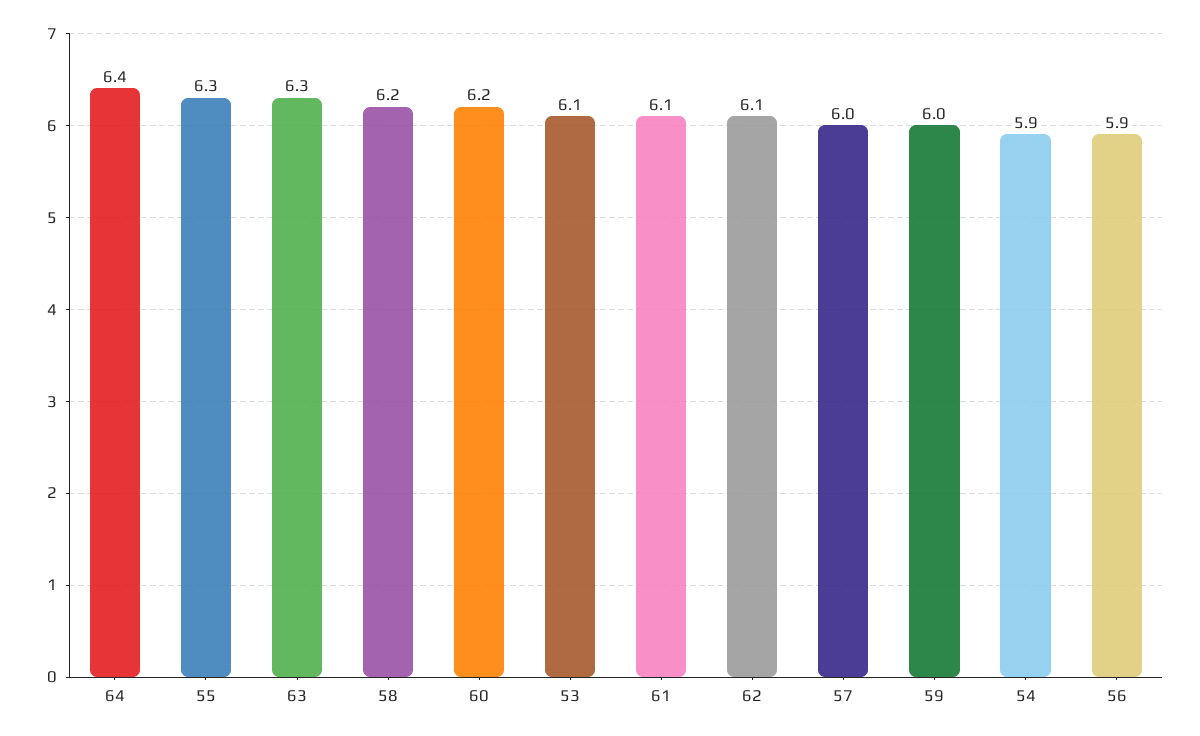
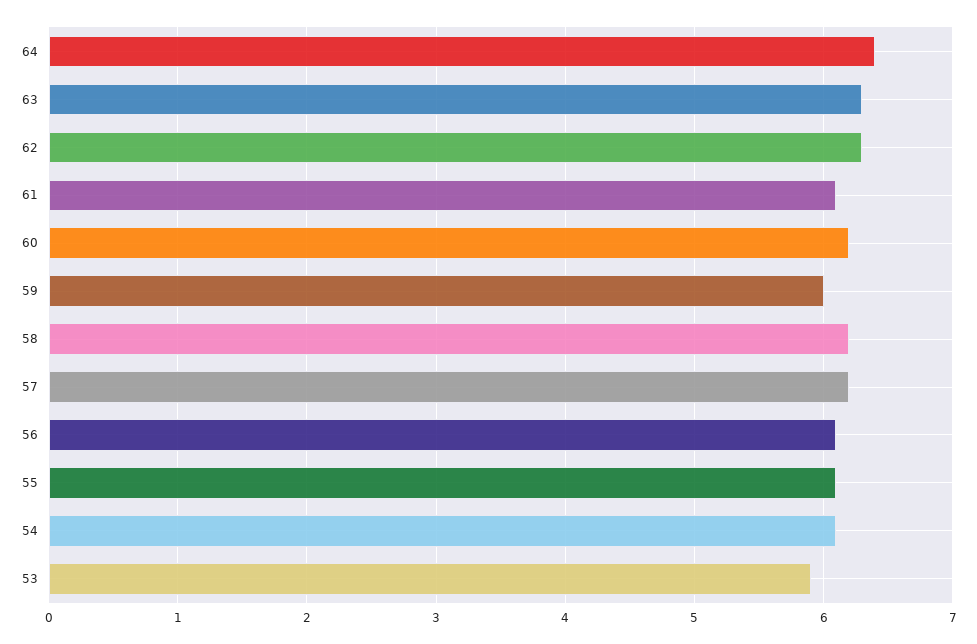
  {
    "64": 6.4,
-   "55": 6.3,
+   "55": 6.1,
    "63": 6.3,
    "58": 6.2,
    "60": 6.2,
-   "53": 6.1,
+   "53": 5.9,
    "61": 6.1,
-   "62": 6.1,
+   "62": 6.3,
-   "57": 6,
+   "57": 6.2,
    "59": 6,
-   "54": 5.9,
+   "54": 6.1,
-   "56": 5.9
+   "56": 6.1
  }

